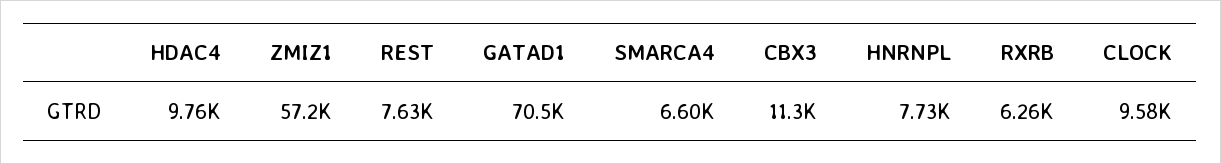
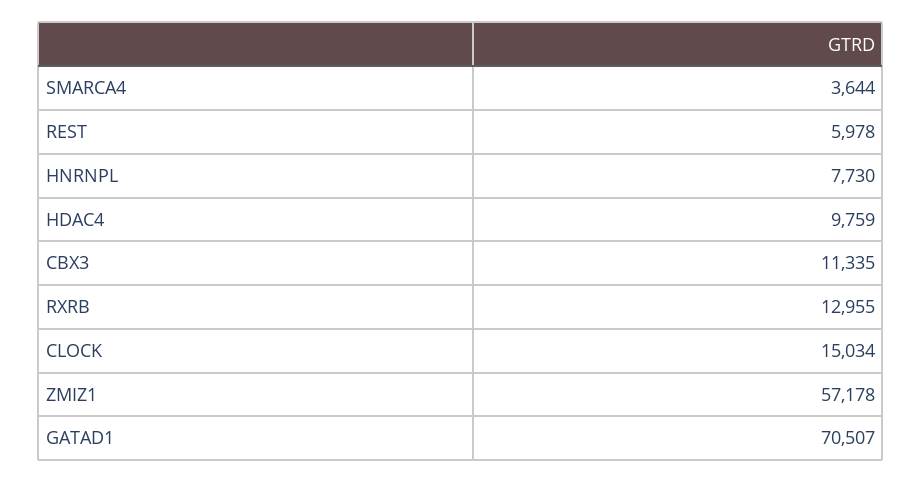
  {
    "HDAC4": 9759,
    "ZMIZ1": 57178,
-   "REST": 7630,
+   "REST": 5978,
    "GATAD1": 70507,
-   "SMARCA4": 6600,
+   "SMARCA4": 3644,
    "CBX3": 11335,
    "HNRNPL": 7730,
-   "RXRB": 6260,
+   "RXRB": 12955,
-   "CLOCK": 9580
+   "CLOCK": 15034
  }

